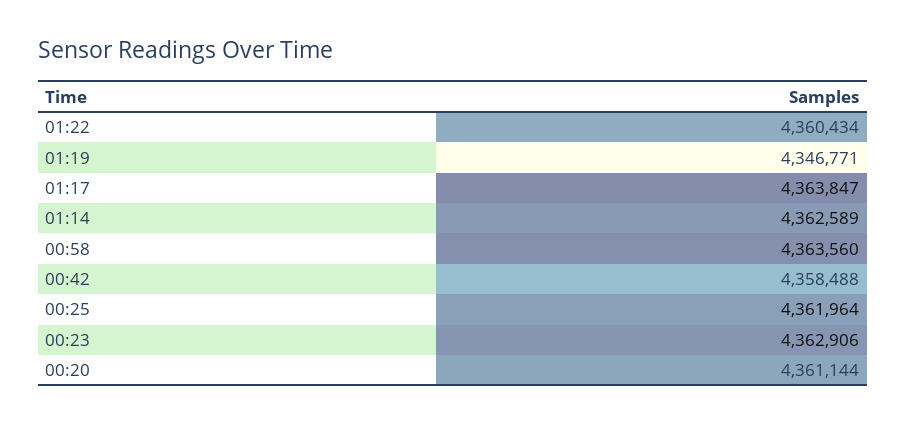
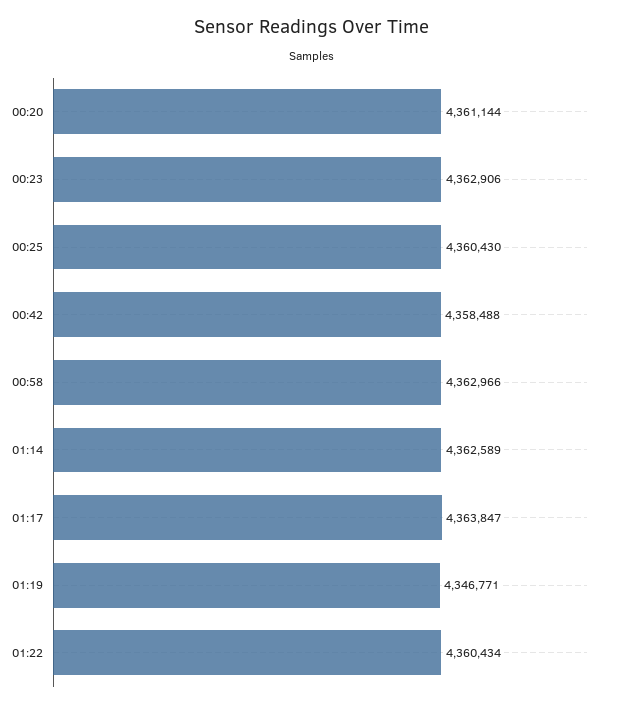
  {
    "01:22": 4360434,
    "01:19": 4346771,
    "01:17": 4363847,
    "01:14": 4362589,
-   "00:58": 4363560,
+   "00:58": 4362966,
    "00:42": 4358488,
-   "00:25": 4361964,
+   "00:25": 4360430,
    "00:23": 4362906,
    "00:20": 4361144
  }

